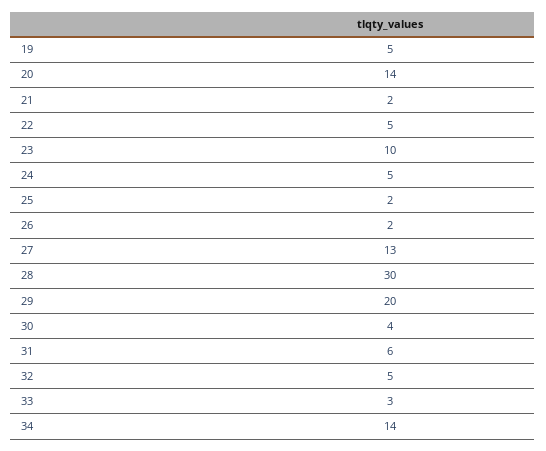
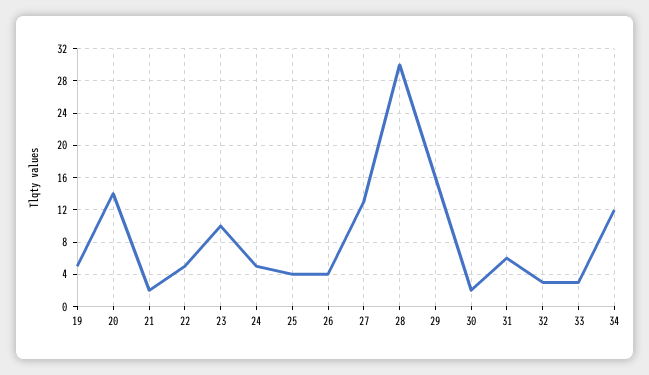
  {
    "19": 5,
    "20": 14,
    "21": 2,
    "22": 5,
    "23": 10,
    "24": 5,
-   "25": 2,
+   "25": 4,
-   "26": 2,
+   "26": 4,
    "27": 13,
    "28": 30,
-   "29": 20,
+   "29": 16,
-   "30": 4,
+   "30": 2,
    "31": 6,
-   "32": 5,
+   "32": 3,
    "33": 3,
-   "34": 14
+   "34": 12
  }

